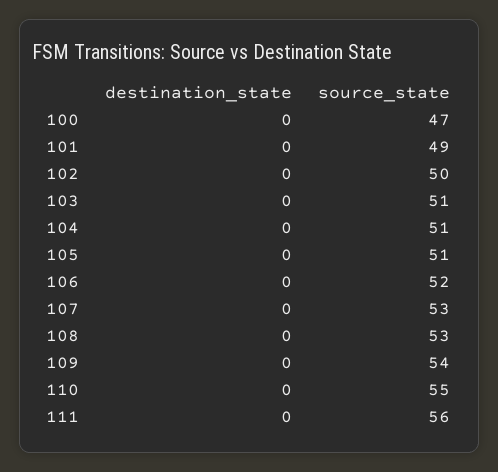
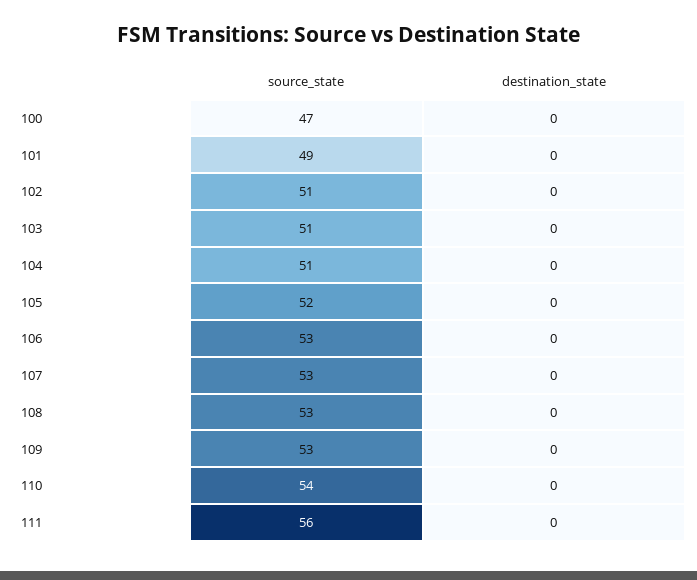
  {
    "destination_state": {
      "100": 0,
      "101": 0,
      "102": 0,
      "103": 0,
      "104": 0,
      "105": 0,
      "106": 0,
      "107": 0,
      "108": 0,
      "109": 0,
      "110": 0,
      "111": 0
    },
    "source_state": {
      "100": 47,
      "101": 49,
-     "102": 50,
+     "102": 51,
      "103": 51,
      "104": 51,
-     "105": 51,
+     "105": 52,
-     "106": 52,
+     "106": 53,
      "107": 53,
      "108": 53,
-     "109": 54,
+     "109": 53,
-     "110": 55,
+     "110": 54,
      "111": 56
    }
  }

